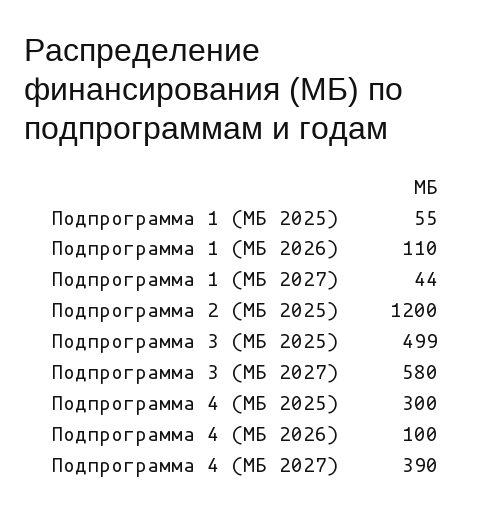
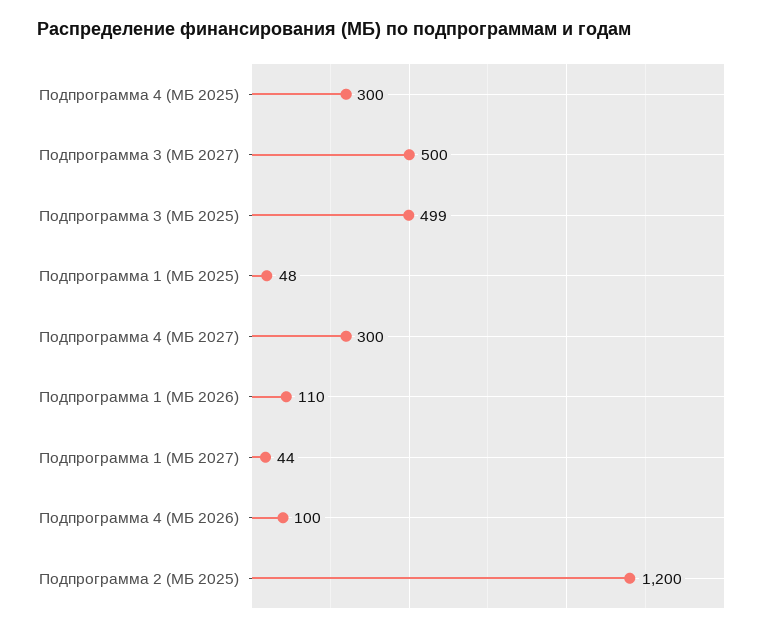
  {
-   "Подпрограмма 1 (МБ 2025)": 55,
+   "Подпрограмма 1 (МБ 2025)": 48,
    "Подпрограмма 1 (МБ 2026)": 110,
    "Подпрограмма 1 (МБ 2027)": 44,
    "Подпрограмма 2 (МБ 2025)": 1200,
    "Подпрограмма 3 (МБ 2025)": 499,
-   "Подпрограмма 3 (МБ 2027)": 580,
+   "Подпрограмма 3 (МБ 2027)": 500,
    "Подпрограмма 4 (МБ 2025)": 300,
    "Подпрограмма 4 (МБ 2026)": 100,
-   "Подпрограмма 4 (МБ 2027)": 390
+   "Подпрограмма 4 (МБ 2027)": 300
  }

